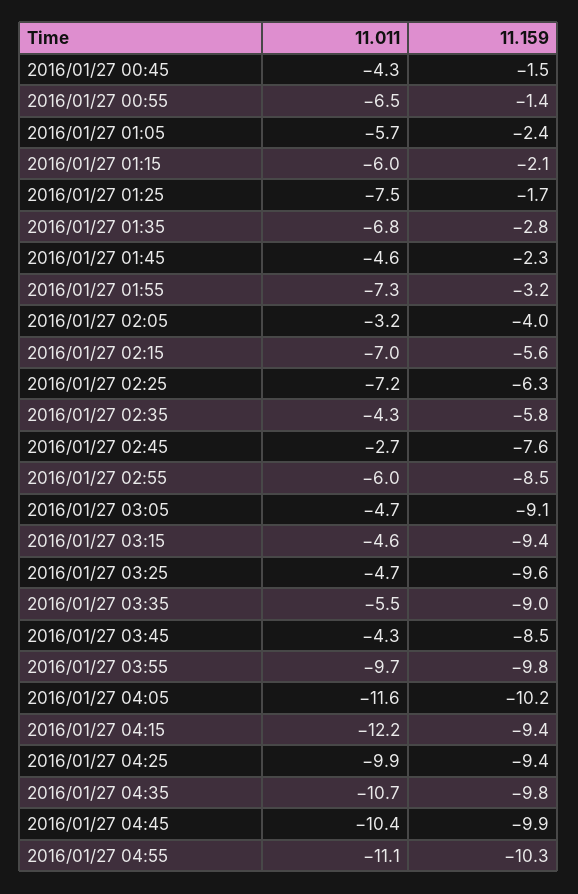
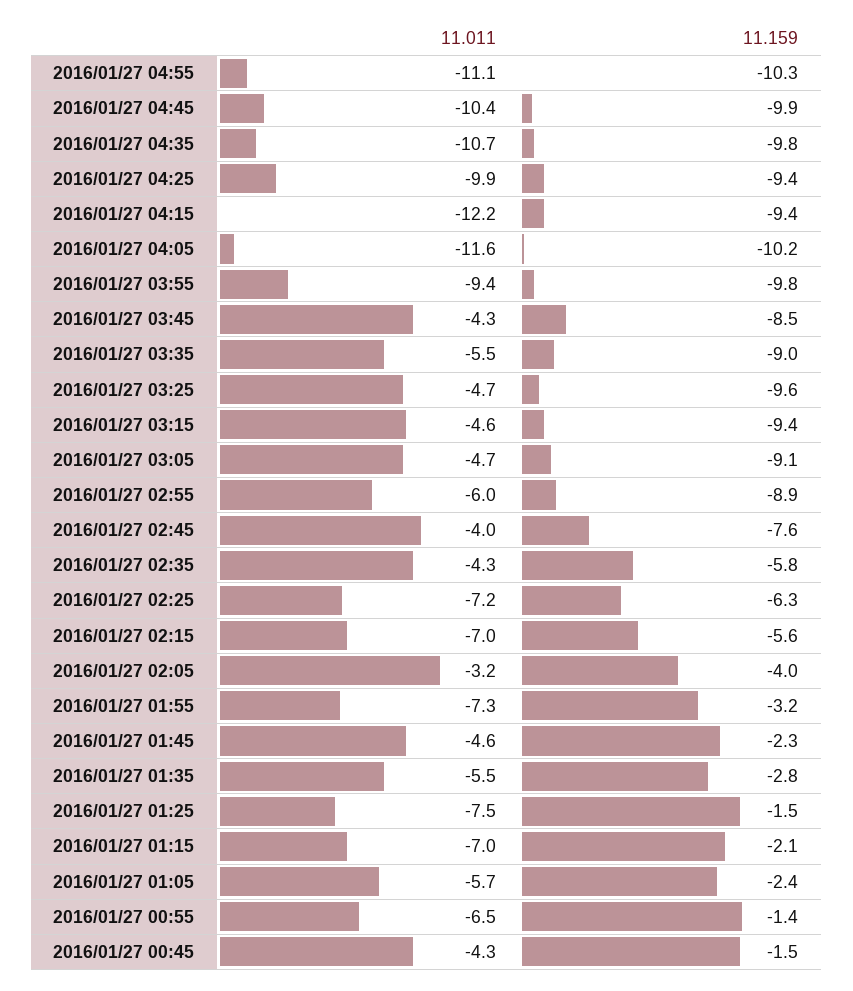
  {
    "11.011": {
      "2016/01/27 00:45": -4.3,
      "2016/01/27 00:55": -6.5,
      "2016/01/27 01:05": -5.7,
-     "2016/01/27 01:15": -6,
+     "2016/01/27 01:15": -7,
      "2016/01/27 01:25": -7.5,
-     "2016/01/27 01:35": -6.8,
+     "2016/01/27 01:35": -5.5,
      "2016/01/27 01:45": -4.6,
      "2016/01/27 01:55": -7.3,
      "2016/01/27 02:05": -3.2,
      "2016/01/27 02:15": -7,
      "2016/01/27 02:25": -7.2,
      "2016/01/27 02:35": -4.3,
-     "2016/01/27 02:45": -2.7,
+     "2016/01/27 02:45": -4,
      "2016/01/27 02:55": -6,
      "2016/01/27 03:05": -4.7,
      "2016/01/27 03:15": -4.6,
      "2016/01/27 03:25": -4.7,
      "2016/01/27 03:35": -5.5,
      "2016/01/27 03:45": -4.3,
-     "2016/01/27 03:55": -9.7,
+     "2016/01/27 03:55": -9.4,
      "2016/01/27 04:05": -11.6,
      "2016/01/27 04:15": -12.2,
      "2016/01/27 04:25": -9.9,
      "2016/01/27 04:35": -10.7,
      "2016/01/27 04:45": -10.4,
      "2016/01/27 04:55": -11.1
    },
    "11.159": {
      "2016/01/27 00:45": -1.5,
      "2016/01/27 00:55": -1.4,
      "2016/01/27 01:05": -2.4,
      "2016/01/27 01:15": -2.1,
-     "2016/01/27 01:25": -1.7,
+     "2016/01/27 01:25": -1.5,
      "2016/01/27 01:35": -2.8,
      "2016/01/27 01:45": -2.3,
      "2016/01/27 01:55": -3.2,
      "2016/01/27 02:05": -4,
      "2016/01/27 02:15": -5.6,
      "2016/01/27 02:25": -6.3,
      "2016/01/27 02:35": -5.8,
      "2016/01/27 02:45": -7.6,
-     "2016/01/27 02:55": -8.5,
+     "2016/01/27 02:55": -8.9,
      "2016/01/27 03:05": -9.1,
      "2016/01/27 03:15": -9.4,
      "2016/01/27 03:25": -9.6,
      "2016/01/27 03:35": -9,
      "2016/01/27 03:45": -8.5,
      "2016/01/27 03:55": -9.8,
      "2016/01/27 04:05": -10.2,
      "2016/01/27 04:15": -9.4,
      "2016/01/27 04:25": -9.4,
      "2016/01/27 04:35": -9.8,
      "2016/01/27 04:45": -9.9,
      "2016/01/27 04:55": -10.3
    }
  }

